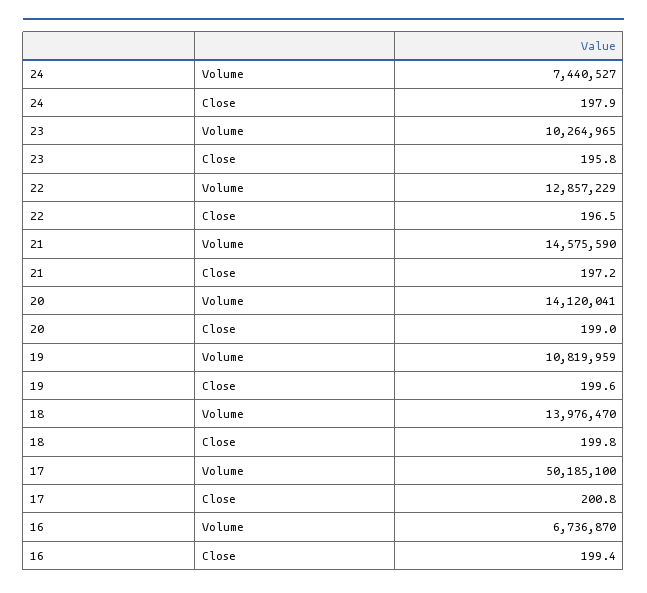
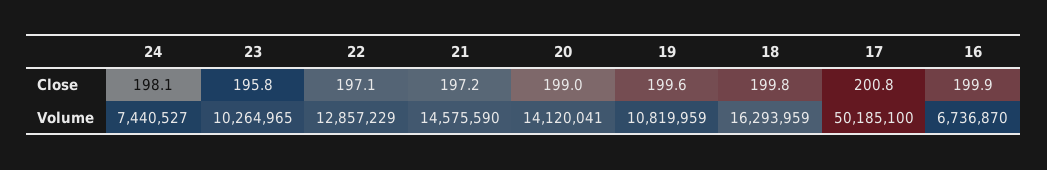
  {
    "24": {
      "Volume": 7440527,
-     "Close": 197.9
+     "Close": 198.1
    },
    "23": {
      "Volume": 10264965,
      "Close": 195.8
    },
    "22": {
      "Volume": 12857229,
-     "Close": 196.5
+     "Close": 197.1
    },
    "21": {
      "Volume": 14575590,
      "Close": 197.2
    },
    "20": {
      "Volume": 14120041,
      "Close": 199
    },
    "19": {
      "Volume": 10819959,
      "Close": 199.6
    },
    "18": {
-     "Volume": 13976470,
+     "Volume": 16293959,
      "Close": 199.8
    },
    "17": {
      "Volume": 50185100,
      "Close": 200.8
    },
    "16": {
      "Volume": 6736870,
-     "Close": 199.4
+     "Close": 199.9
    }
  }

